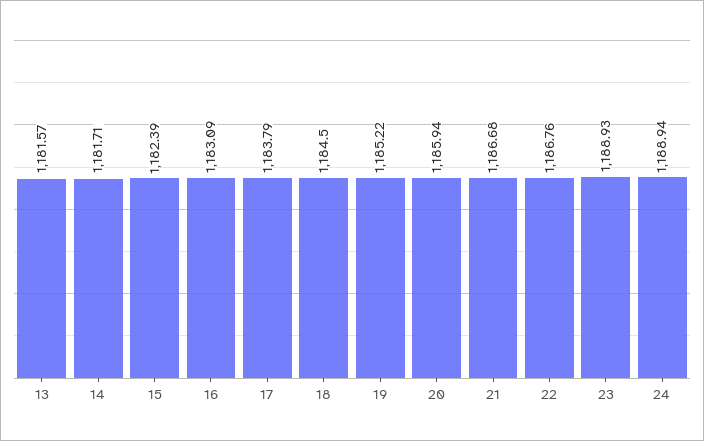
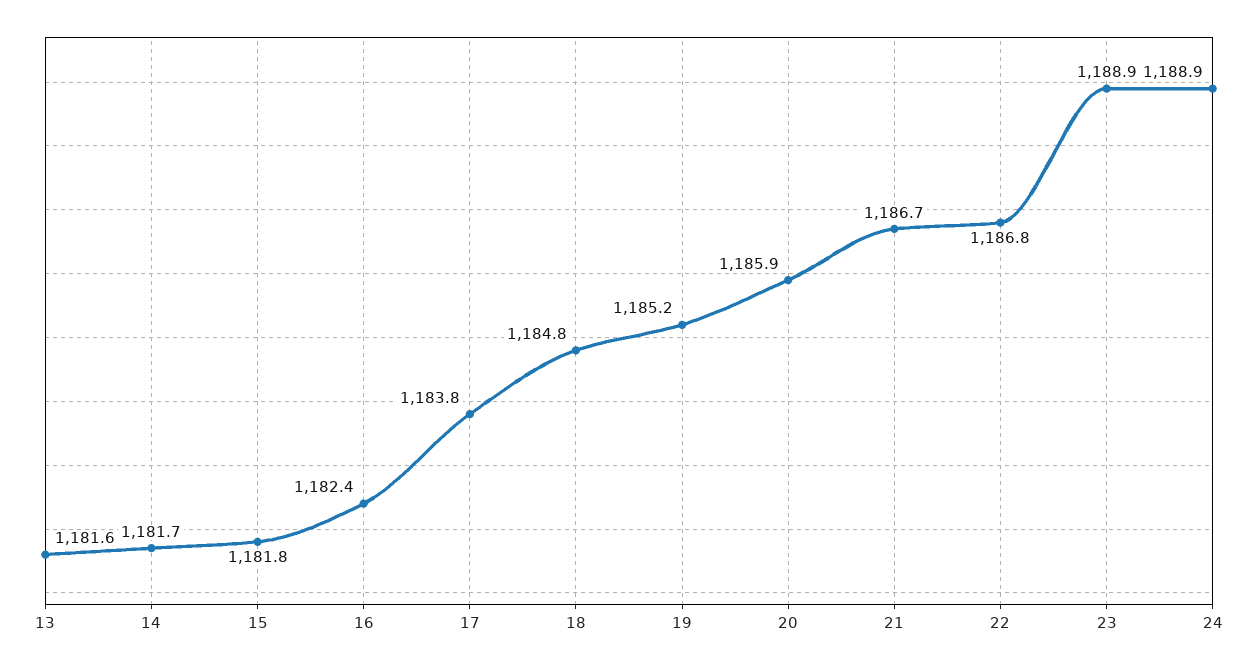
  {
    "13": 1181.57,
    "14": 1181.71,
-   "15": 1182.39,
+   "15": 1181.8,
-   "16": 1183.09,
+   "16": 1182.4,
    "17": 1183.79,
-   "18": 1184.5,
+   "18": 1184.8,
    "19": 1185.22,
    "20": 1185.94,
    "21": 1186.68,
    "22": 1186.76,
    "23": 1188.93,
    "24": 1188.94
  }

